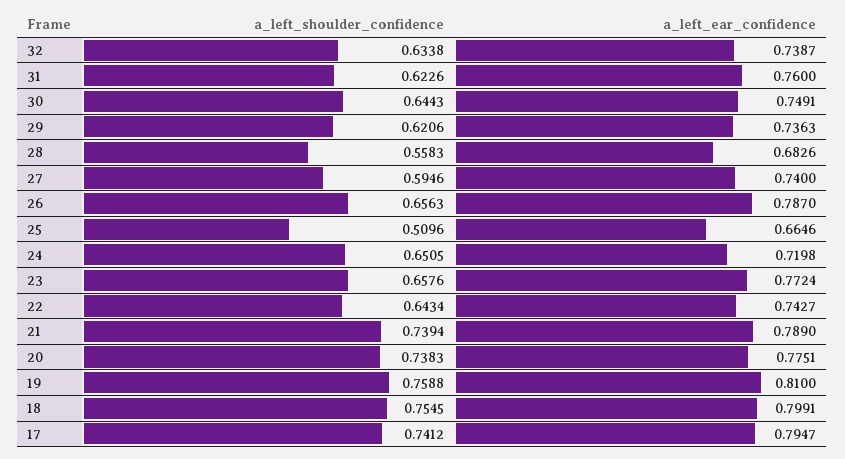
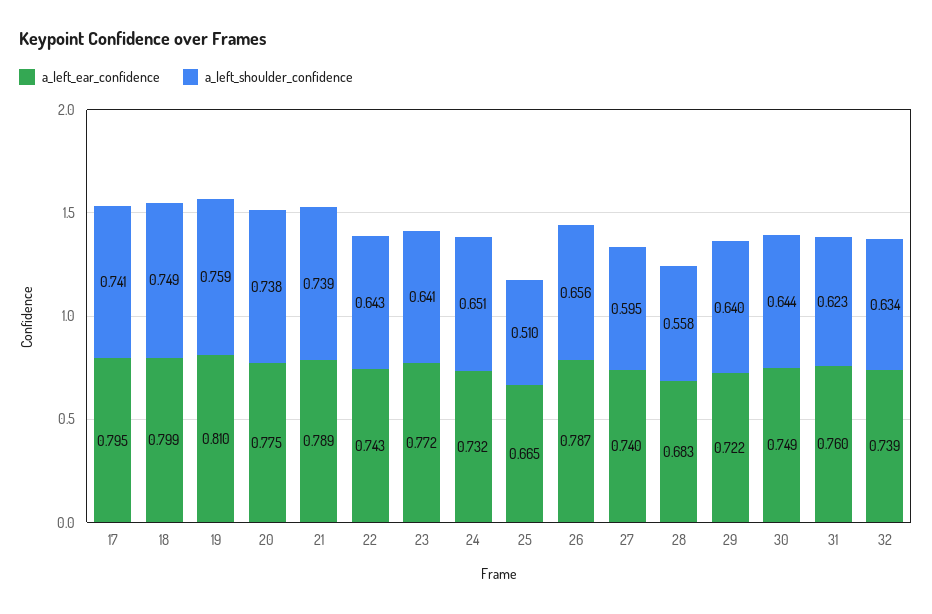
  {
    "a_left_shoulder_confidence": {
      "32": 0.6338,
      "31": 0.6226,
      "30": 0.6443,
-     "29": 0.6206,
+     "29": 0.64,
      "28": 0.5583,
      "27": 0.5946,
      "26": 0.6563,
      "25": 0.5096,
      "24": 0.6505,
-     "23": 0.6576,
+     "23": 0.641,
      "22": 0.6434,
      "21": 0.7394,
      "20": 0.7383,
      "19": 0.7588,
-     "18": 0.7545,
+     "18": 0.749,
      "17": 0.7412
    },
    "a_left_ear_confidence": {
      "32": 0.7387,
      "31": 0.76,
      "30": 0.7491,
-     "29": 0.7363,
+     "29": 0.722,
      "28": 0.6826,
      "27": 0.74,
      "26": 0.787,
      "25": 0.6646,
-     "24": 0.7198,
+     "24": 0.732,
      "23": 0.7724,
      "22": 0.7427,
      "21": 0.789,
      "20": 0.7751,
      "19": 0.81,
      "18": 0.7991,
      "17": 0.7947
    }
  }

